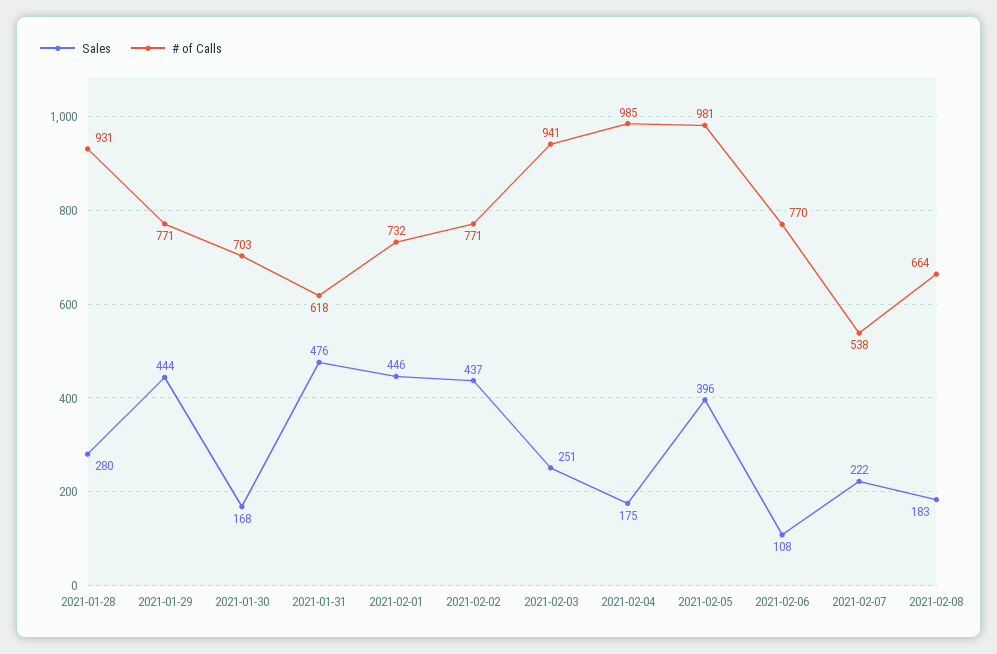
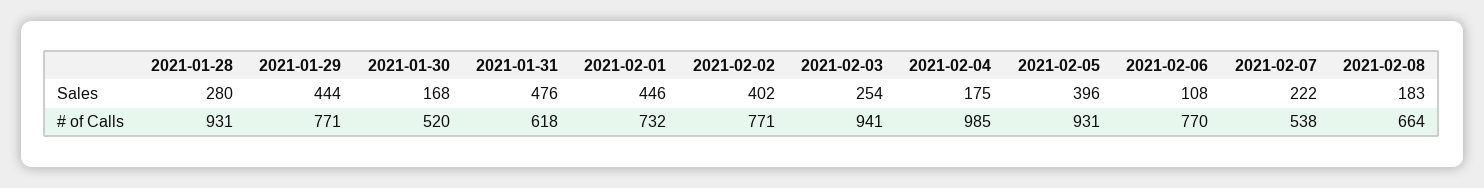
  {
    "Sales": {
      "2021-01-28": 280,
      "2021-01-29": 444,
      "2021-01-30": 168,
      "2021-01-31": 476,
      "2021-02-01": 446,
-     "2021-02-02": 437,
+     "2021-02-02": 402,
-     "2021-02-03": 251,
+     "2021-02-03": 254,
      "2021-02-04": 175,
      "2021-02-05": 396,
      "2021-02-06": 108,
      "2021-02-07": 222,
      "2021-02-08": 183
    },
    "# of Calls": {
      "2021-01-28": 931,
      "2021-01-29": 771,
-     "2021-01-30": 703,
+     "2021-01-30": 520,
      "2021-01-31": 618,
      "2021-02-01": 732,
      "2021-02-02": 771,
      "2021-02-03": 941,
      "2021-02-04": 985,
-     "2021-02-05": 981,
+     "2021-02-05": 931,
      "2021-02-06": 770,
      "2021-02-07": 538,
      "2021-02-08": 664
    }
  }

